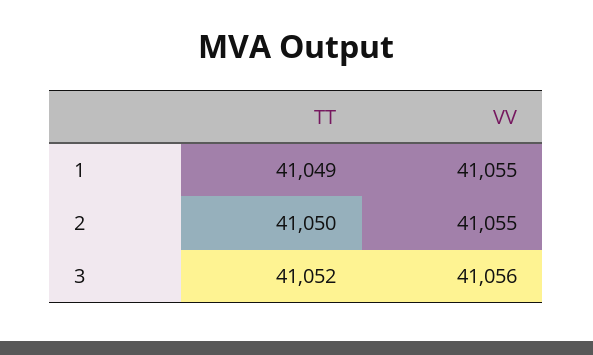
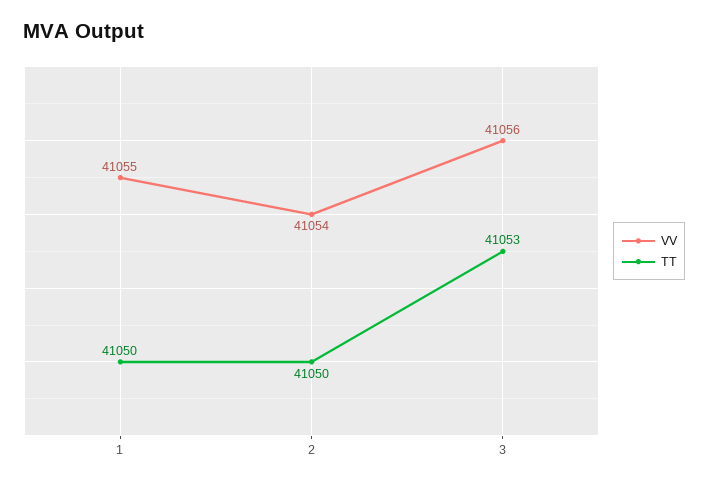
  {
    "TT": {
-     "1": 41049,
+     "1": 41050,
      "2": 41050,
-     "3": 41052
+     "3": 41053
    },
    "VV": {
      "1": 41055,
-     "2": 41055,
+     "2": 41054,
      "3": 41056
    }
  }

